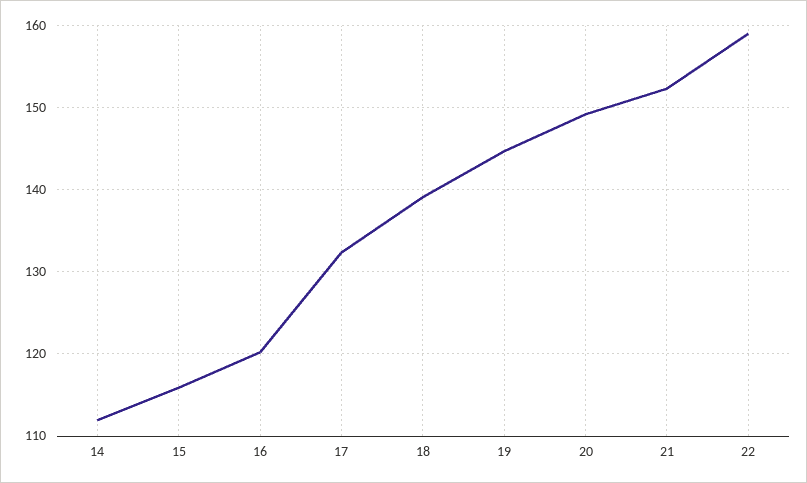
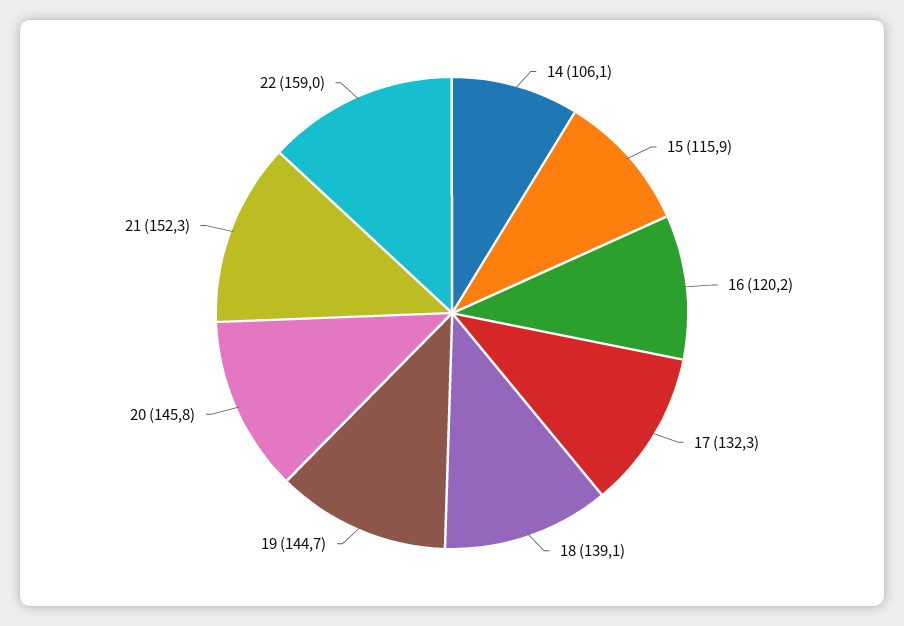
  {
-   "14": 112,
+   "14": 106.1,
    "15": 115.9,
    "16": 120.2,
    "17": 132.3,
    "18": 139.1,
    "19": 144.7,
-   "20": 149,
+   "20": 145.8,
    "21": 152.3,
    "22": 159
  }

